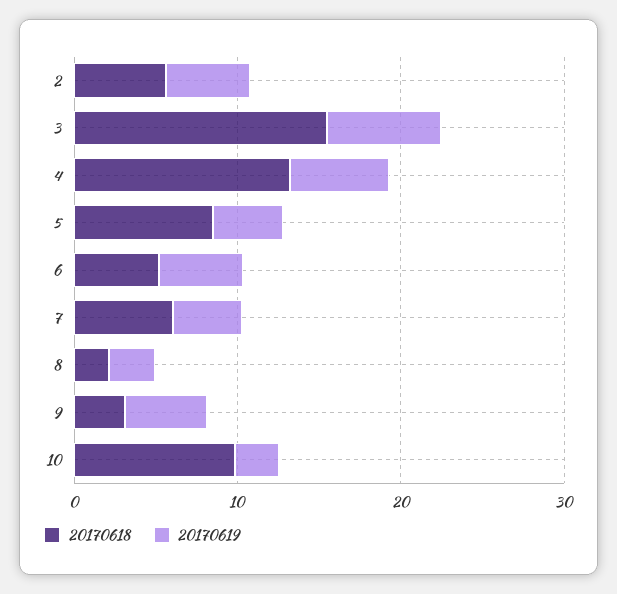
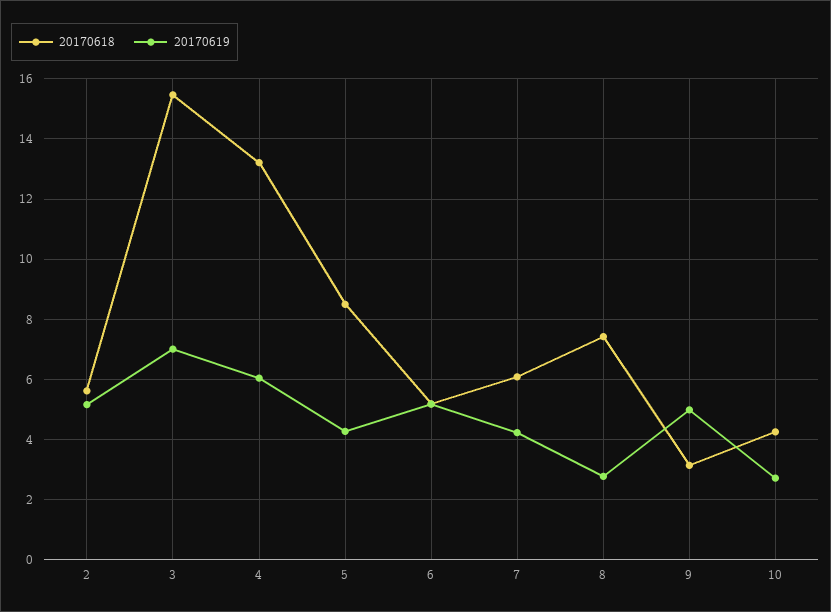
  {
    "20170618": {
      "2": 5.6,
      "3": 15.4,
      "4": 13.2,
      "5": 8.4,
      "6": 5.2,
      "7": 6,
-     "8": 2,
+     "8": 7.4,
      "9": 3.2,
-     "10": 10
+     "10": 4.2
    },
    "20170619": {
      "2": 5.2,
      "3": 7,
      "4": 6,
      "5": 4.2,
      "6": 5.2,
      "7": 4.2,
      "8": 2.8,
      "9": 5,
      "10": 2.8
    }
  }

